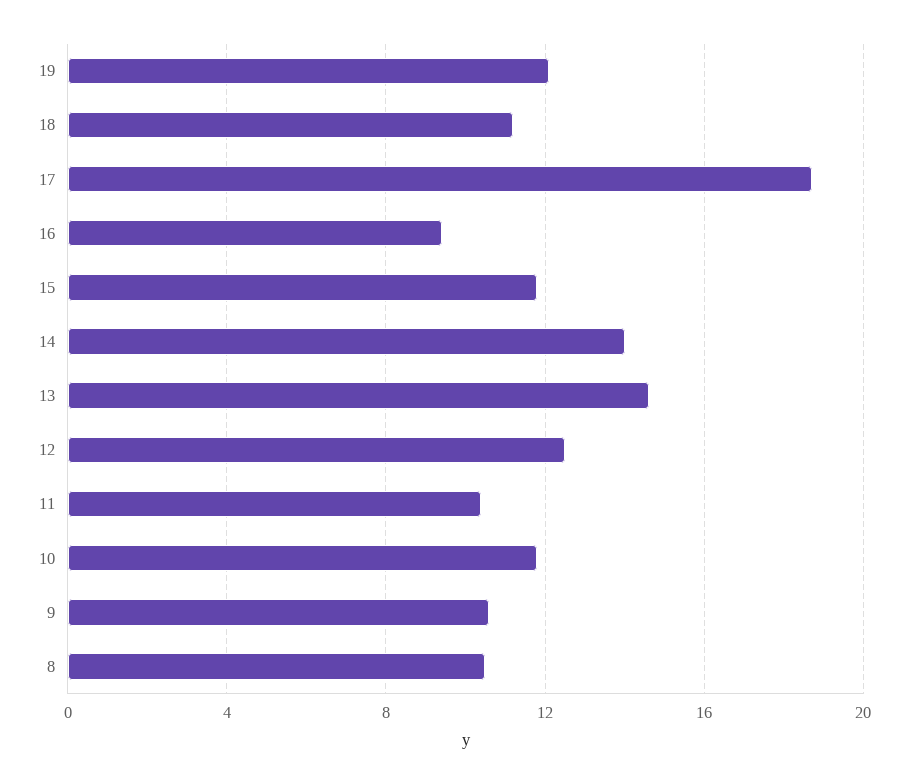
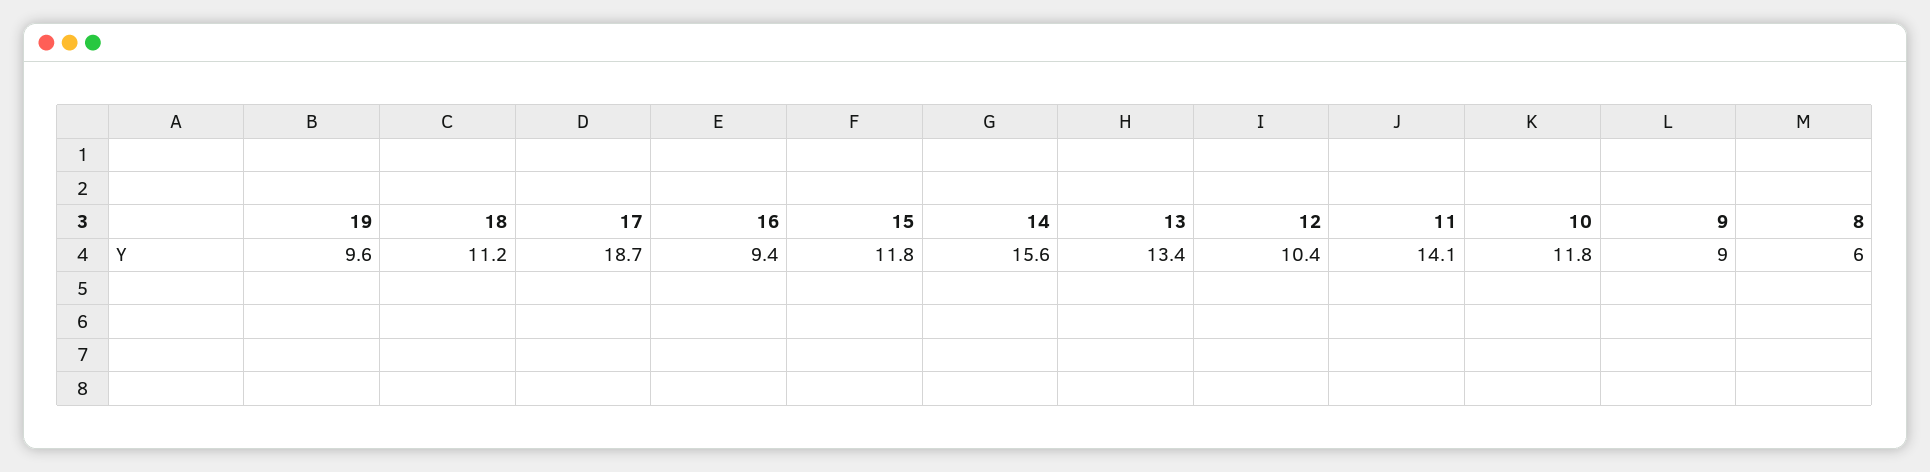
  {
-   "19": 12,
+   "19": 9.6,
    "18": 11.2,
    "17": 18.7,
    "16": 9.4,
    "15": 11.8,
-   "14": 14,
+   "14": 15.6,
-   "13": 14.5,
+   "13": 13.4,
-   "12": 12.5,
+   "12": 10.4,
-   "11": 10.5,
+   "11": 14.1,
    "10": 11.8,
-   "9": 10.5,
+   "9": 9,
-   "8": 10.5
+   "8": 6
  }

